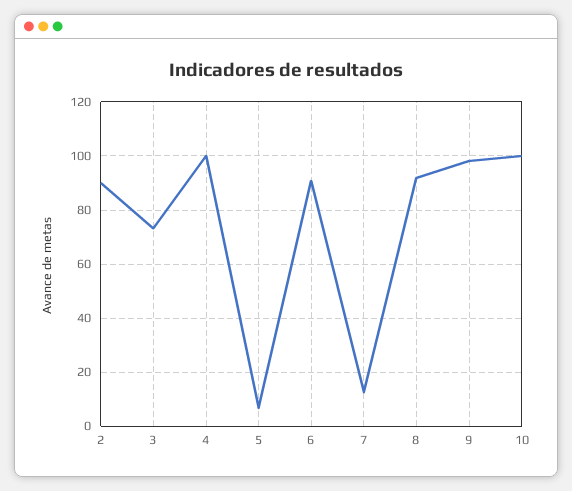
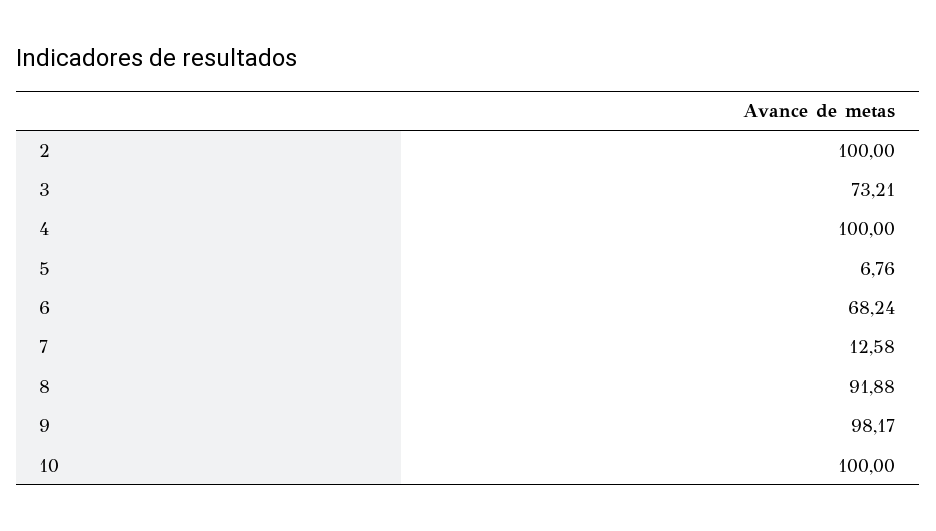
  {
-   "2": 90,
+   "2": 100,
    "3": 73.21,
    "4": 100,
    "5": 6.76,
-   "6": 90,
+   "6": 68.24,
    "7": 12.58,
    "8": 91.88,
    "9": 98.17,
    "10": 100
  }

